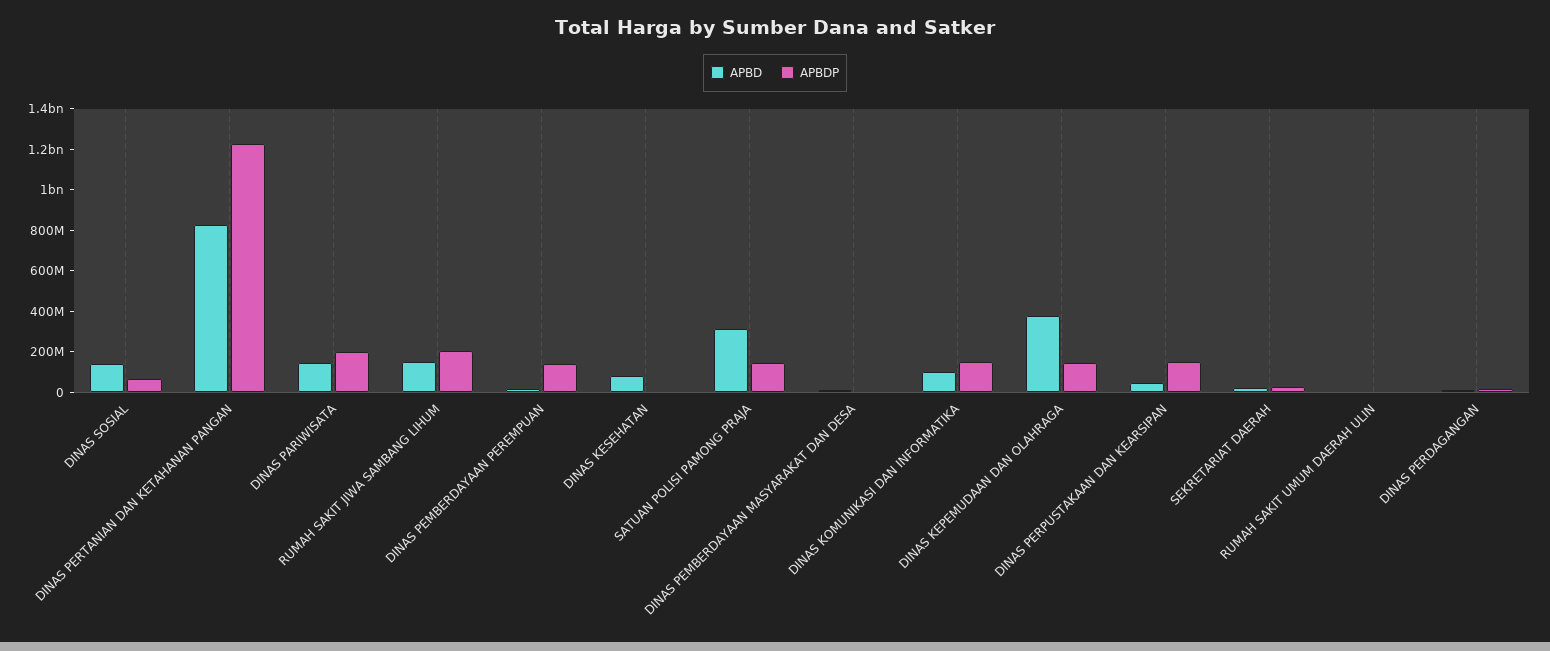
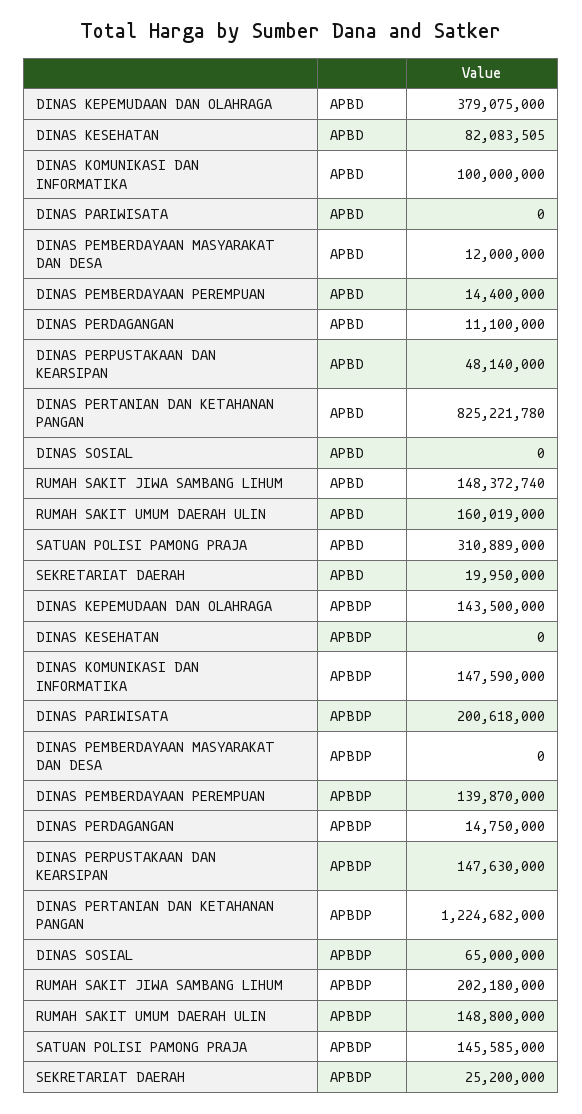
  {
    "APBD": {
-     "DINAS SOSIAL": 150000000,
+     "DINAS SOSIAL": 0,
      "DINAS PERTANIAN DAN KETAHANAN PANGAN": 825221780,
-     "DINAS PARIWISATA": 150000000,
+     "DINAS PARIWISATA": 0,
      "RUMAH SAKIT JIWA SAMBANG LIHUM": 148372740,
      "DINAS PEMBERDAYAAN PEREMPUAN": 14400000,
      "DINAS KESEHATAN": 82083505,
      "SATUAN POLISI PAMONG PRAJA": 310889000,
      "DINAS PEMBERDAYAAN MASYARAKAT DAN DESA": 12000000,
      "DINAS KOMUNIKASI DAN INFORMATIKA": 100000000,
      "DINAS KEPEMUDAAN DAN OLAHRAGA": 379075000,
      "DINAS PERPUSTAKAAN DAN KEARSIPAN": 48140000,
      "SEKRETARIAT DAERAH": 19950000,
-     "RUMAH SAKIT UMUM DAERAH ULIN": 0,
+     "RUMAH SAKIT UMUM DAERAH ULIN": 160019000,
      "DINAS PERDAGANGAN": 11100000
    },
    "APBDP": {
      "DINAS SOSIAL": 65000000,
      "DINAS PERTANIAN DAN KETAHANAN PANGAN": 1224682000,
      "DINAS PARIWISATA": 200618000,
      "RUMAH SAKIT JIWA SAMBANG LIHUM": 202180000,
      "DINAS PEMBERDAYAAN PEREMPUAN": 139870000,
      "DINAS KESEHATAN": 0,
      "SATUAN POLISI PAMONG PRAJA": 145585000,
      "DINAS PEMBERDAYAAN MASYARAKAT DAN DESA": 0,
      "DINAS KOMUNIKASI DAN INFORMATIKA": 147590000,
      "DINAS KEPEMUDAAN DAN OLAHRAGA": 143500000,
      "DINAS PERPUSTAKAAN DAN KEARSIPAN": 147630000,
      "SEKRETARIAT DAERAH": 25200000,
-     "RUMAH SAKIT UMUM DAERAH ULIN": 0,
+     "RUMAH SAKIT UMUM DAERAH ULIN": 148800000,
      "DINAS PERDAGANGAN": 14750000
    }
  }

